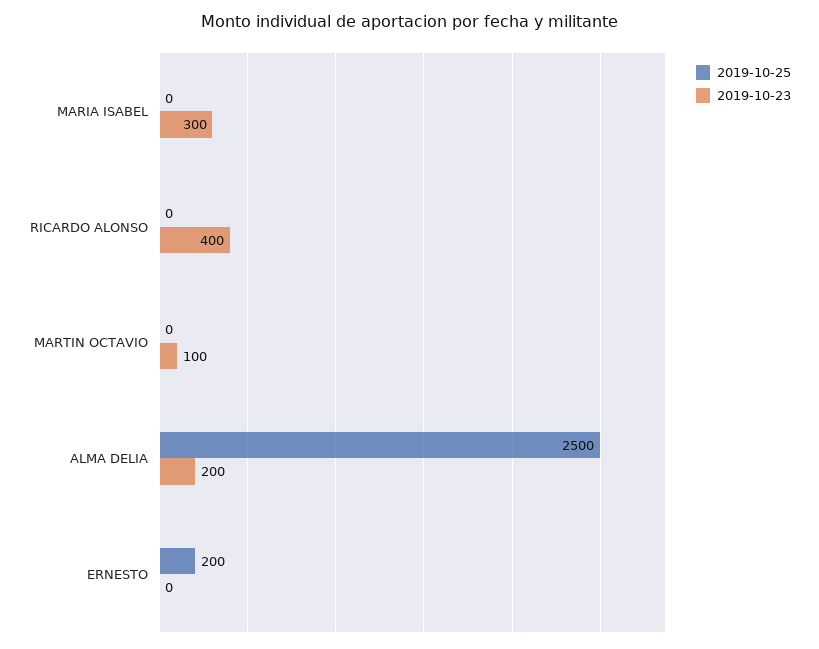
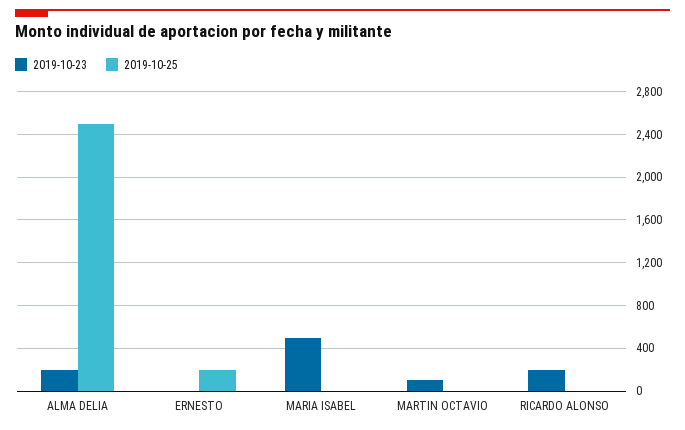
  {
    "2019-10-25": {
      "MARIA ISABEL": 0,
      "RICARDO ALONSO": 0,
      "MARTIN OCTAVIO": 0,
      "ALMA DELIA": 2500,
      "ERNESTO": 200
    },
    "2019-10-23": {
-     "MARIA ISABEL": 300,
+     "MARIA ISABEL": 500,
-     "RICARDO ALONSO": 400,
+     "RICARDO ALONSO": 200,
      "MARTIN OCTAVIO": 100,
      "ALMA DELIA": 200,
      "ERNESTO": 0
    }
  }

